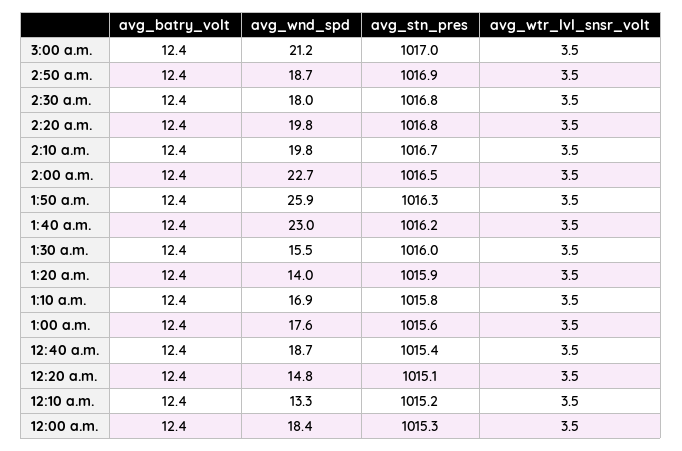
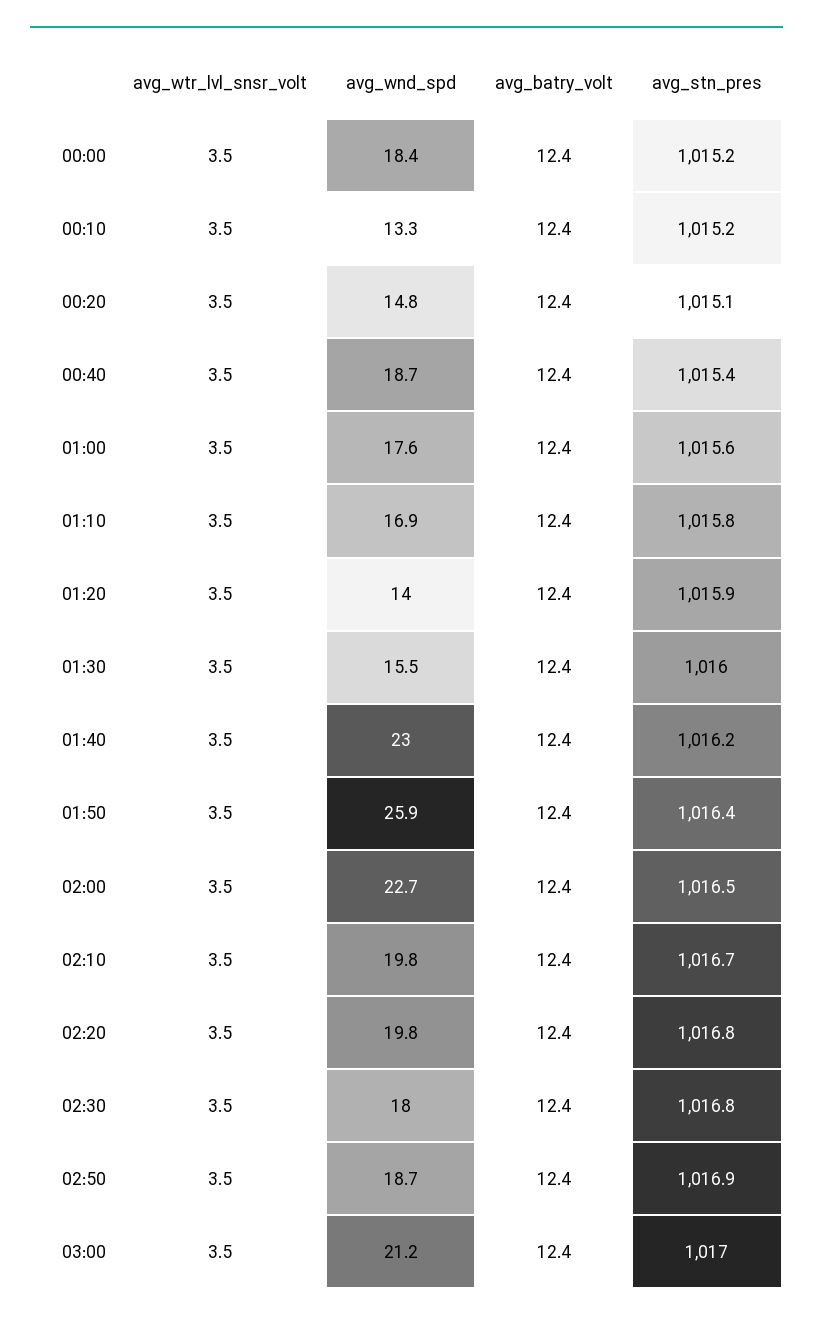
  {
    "avg_batry_volt": {
      "3:00 a.m.": 12.4,
      "2:50 a.m.": 12.4,
      "2:30 a.m.": 12.4,
      "2:20 a.m.": 12.4,
      "2:10 a.m.": 12.4,
      "2:00 a.m.": 12.4,
      "1:50 a.m.": 12.4,
      "1:40 a.m.": 12.4,
      "1:30 a.m.": 12.4,
      "1:20 a.m.": 12.4,
      "1:10 a.m.": 12.4,
      "1:00 a.m.": 12.4,
      "12:40 a.m.": 12.4,
      "12:20 a.m.": 12.4,
      "12:10 a.m.": 12.4,
      "12:00 a.m.": 12.4
    },
    "avg_wnd_spd": {
      "3:00 a.m.": 21.2,
      "2:50 a.m.": 18.7,
      "2:30 a.m.": 18,
      "2:20 a.m.": 19.8,
      "2:10 a.m.": 19.8,
      "2:00 a.m.": 22.7,
      "1:50 a.m.": 25.9,
      "1:40 a.m.": 23,
      "1:30 a.m.": 15.5,
      "1:20 a.m.": 14,
      "1:10 a.m.": 16.9,
      "1:00 a.m.": 17.6,
      "12:40 a.m.": 18.7,
      "12:20 a.m.": 14.8,
      "12:10 a.m.": 13.3,
      "12:00 a.m.": 18.4
    },
    "avg_stn_pres": {
      "3:00 a.m.": 1017,
      "2:50 a.m.": 1016.9,
      "2:30 a.m.": 1016.8,
      "2:20 a.m.": 1016.8,
      "2:10 a.m.": 1016.7,
      "2:00 a.m.": 1016.5,
-     "1:50 a.m.": 1016.3,
+     "1:50 a.m.": 1016.4,
      "1:40 a.m.": 1016.2,
      "1:30 a.m.": 1016,
      "1:20 a.m.": 1015.9,
      "1:10 a.m.": 1015.8,
      "1:00 a.m.": 1015.6,
      "12:40 a.m.": 1015.4,
      "12:20 a.m.": 1015.1,
      "12:10 a.m.": 1015.2,
-     "12:00 a.m.": 1015.3
+     "12:00 a.m.": 1015.2
    },
    "avg_wtr_lvl_snsr_volt": {
      "3:00 a.m.": 3.5,
      "2:50 a.m.": 3.5,
      "2:30 a.m.": 3.5,
      "2:20 a.m.": 3.5,
      "2:10 a.m.": 3.5,
      "2:00 a.m.": 3.5,
      "1:50 a.m.": 3.5,
      "1:40 a.m.": 3.5,
      "1:30 a.m.": 3.5,
      "1:20 a.m.": 3.5,
      "1:10 a.m.": 3.5,
      "1:00 a.m.": 3.5,
      "12:40 a.m.": 3.5,
      "12:20 a.m.": 3.5,
      "12:10 a.m.": 3.5,
      "12:00 a.m.": 3.5
    }
  }

